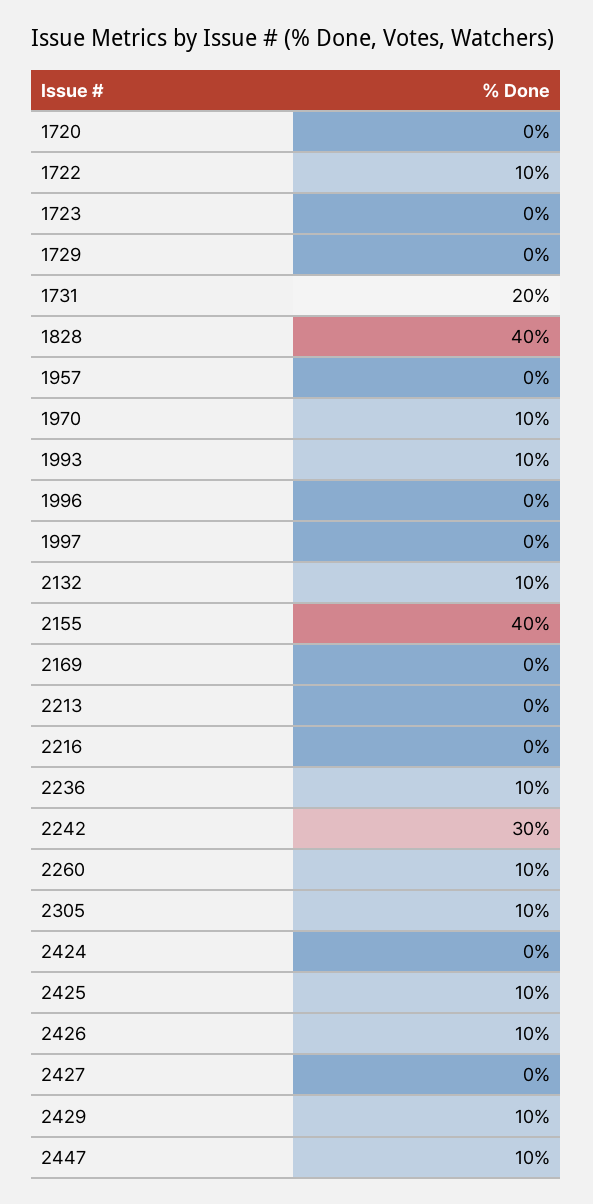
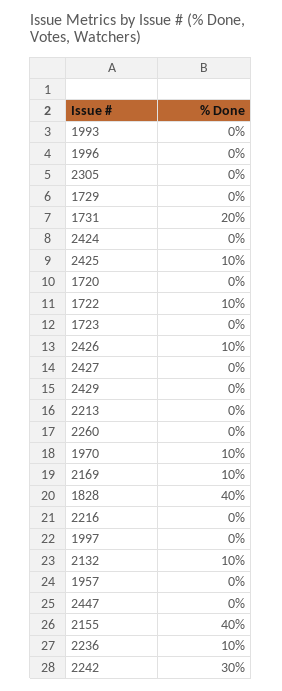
  {
    "1720": 0,
    "1722": 10,
    "1723": 0,
    "1729": 0,
    "1731": 20,
    "1828": 40,
    "1957": 0,
    "1970": 10,
-   "1993": 10,
+   "1993": 0,
    "1996": 0,
    "1997": 0,
    "2132": 10,
    "2155": 40,
-   "2169": 0,
+   "2169": 10,
    "2213": 0,
    "2216": 0,
    "2236": 10,
    "2242": 30,
-   "2260": 10,
+   "2260": 0,
-   "2305": 10,
+   "2305": 0,
    "2424": 0,
    "2425": 10,
    "2426": 10,
    "2427": 0,
-   "2429": 10,
+   "2429": 0,
-   "2447": 10
+   "2447": 0
  }

